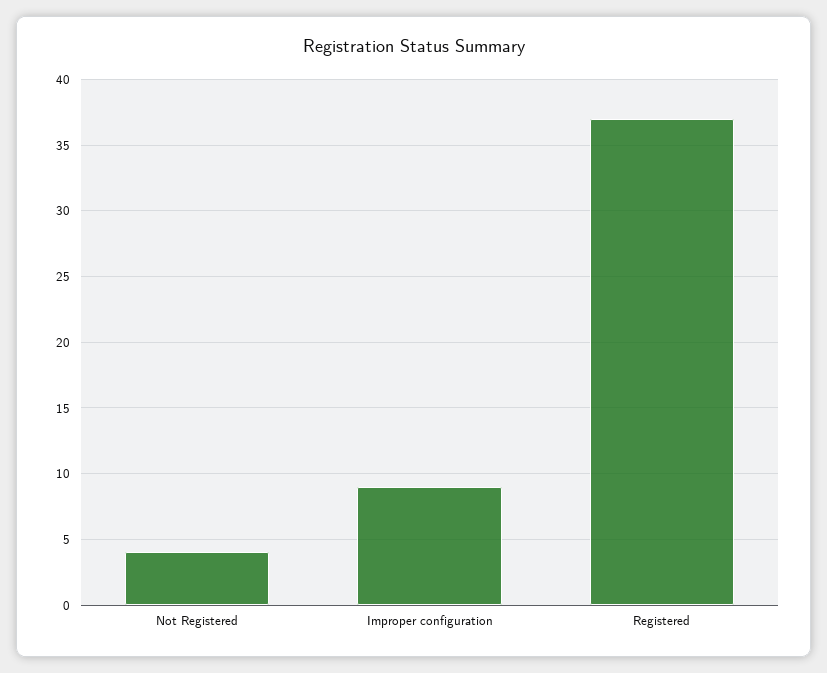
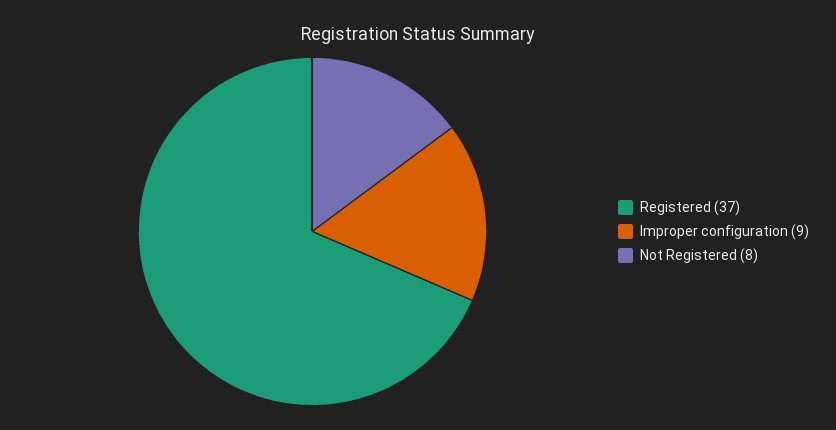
  {
-   "Not Registered": 4,
+   "Not Registered": 8,
    "Improper configuration": 9,
    "Registered": 37
  }

